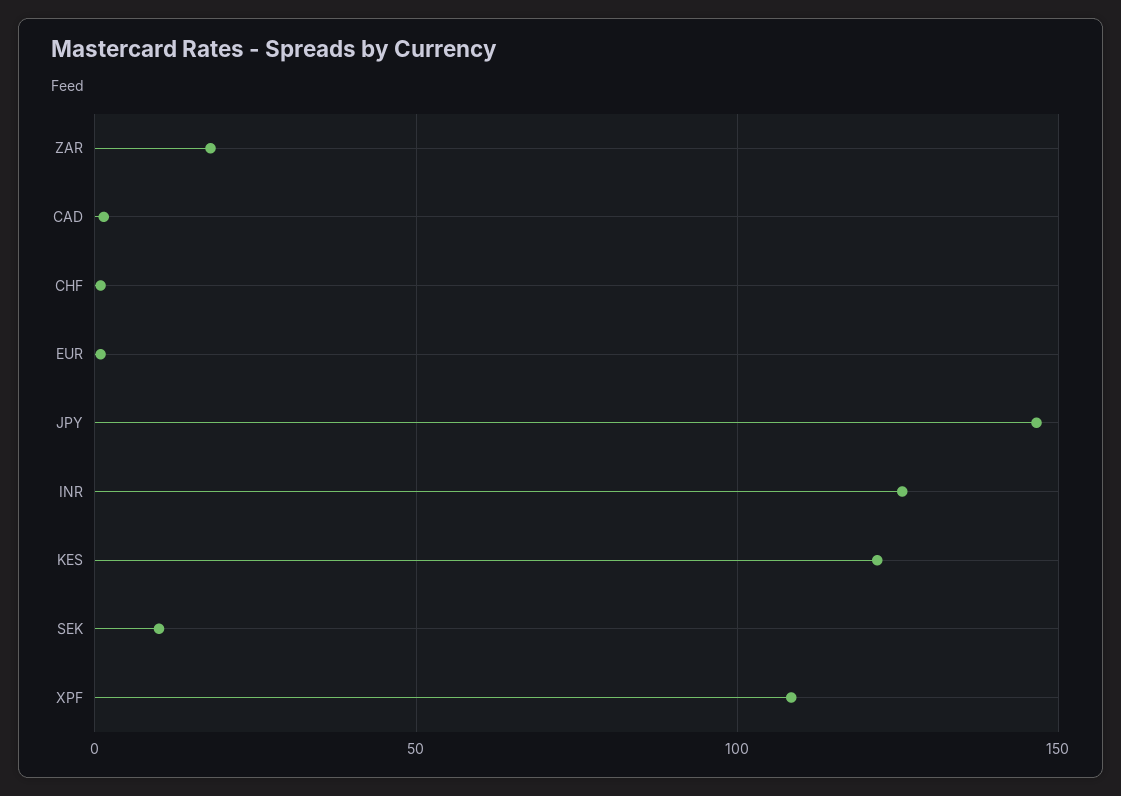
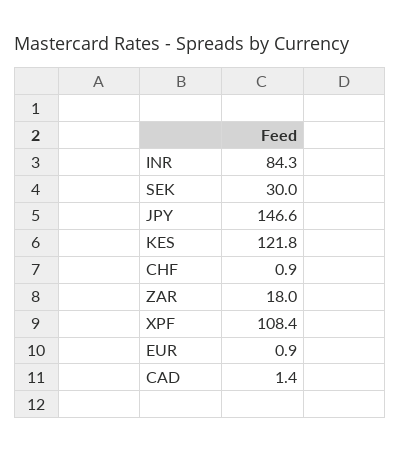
  {
    "ZAR": 18,
    "CAD": 1.4,
    "CHF": 0.9,
    "EUR": 0.9,
    "JPY": 146.6,
-   "INR": 125,
+   "INR": 84.3,
    "KES": 121.8,
-   "SEK": 10,
+   "SEK": 30,
    "XPF": 108.4
  }

